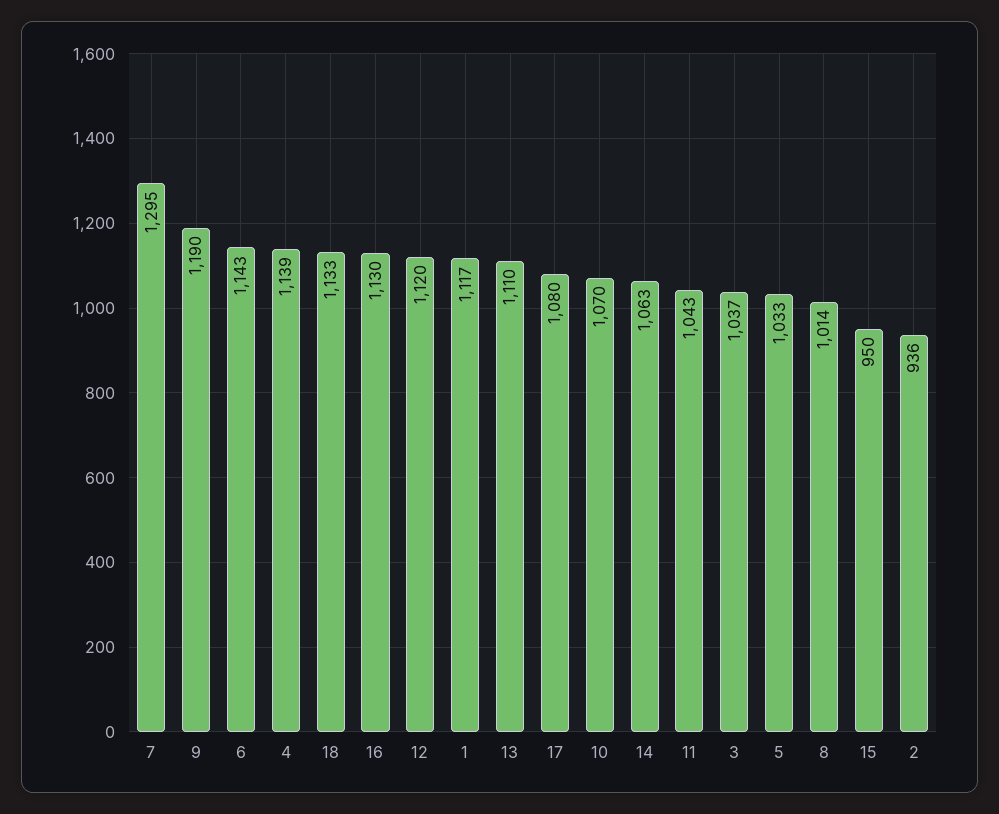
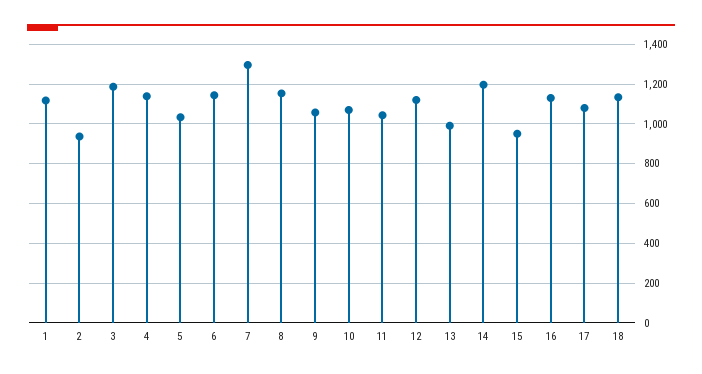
  {
    "7": 1295,
-   "9": 1190,
+   "9": 1050,
    "6": 1143,
    "4": 1139,
    "18": 1133,
    "16": 1130,
    "12": 1120,
    "1": 1117,
-   "13": 1110,
+   "13": 1000,
    "17": 1080,
    "10": 1070,
-   "14": 1063,
+   "14": 1200,
    "11": 1043,
-   "3": 1037,
+   "3": 1200,
    "5": 1033,
-   "8": 1014,
+   "8": 1150,
    "15": 950,
    "2": 936
  }

